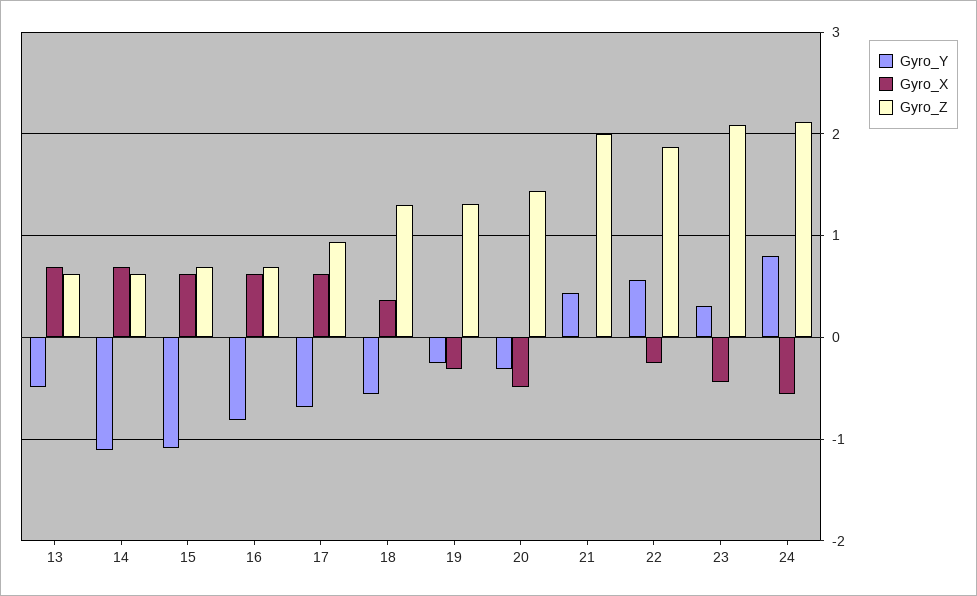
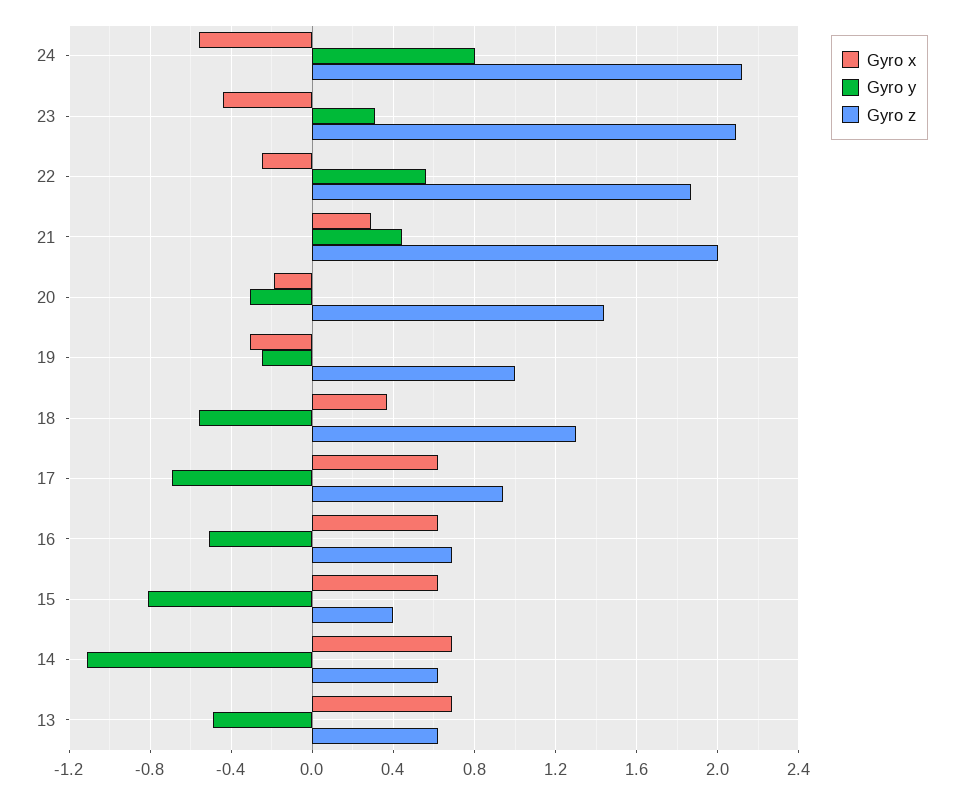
  {
    "Gyro_Y": {
      "13": -0.5,
      "14": -1.1,
-     "15": -1.1,
+     "15": -0.8,
-     "16": -0.8,
+     "16": -0.5,
      "17": -0.7,
      "18": -0.55,
      "19": -0.25,
      "20": -0.3,
      "21": 0.45,
      "22": 0.55,
      "23": 0.3,
      "24": 0.8
    },
    "Gyro_X": {
      "13": 0.7,
      "14": 0.7,
      "15": 0.6,
      "16": 0.6,
      "17": 0.6,
      "18": 0.35,
      "19": -0.3,
-     "20": -0.5,
+     "20": -0.2,
-     "21": 0,
+     "21": 0.3,
      "22": -0.25,
      "23": -0.45,
      "24": -0.55
    },
    "Gyro_Z": {
      "13": 0.6,
      "14": 0.6,
-     "15": 0.7,
+     "15": 0.4,
      "16": 0.7,
      "17": 0.95,
      "18": 1.3,
-     "19": 1.3,
+     "19": 1,
      "20": 1.45,
      "21": 2,
      "22": 1.85,
      "23": 2.1,
      "24": 2.1
    }
  }

